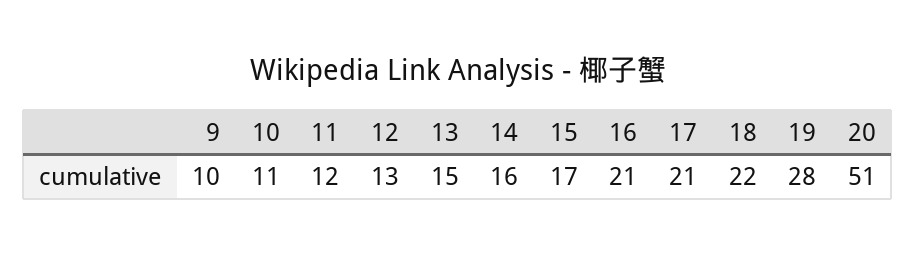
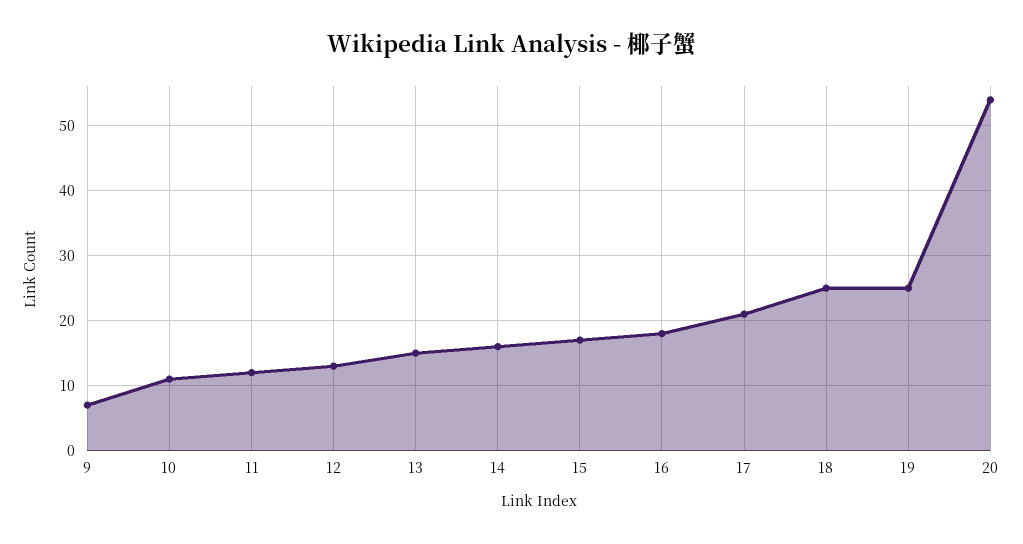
  {
-   "9": 10,
+   "9": 7,
    "10": 11,
    "11": 12,
    "12": 13,
    "13": 15,
    "14": 16,
    "15": 17,
-   "16": 21,
+   "16": 18,
    "17": 21,
-   "18": 22,
+   "18": 25,
-   "19": 28,
+   "19": 25,
-   "20": 51
+   "20": 54
  }

